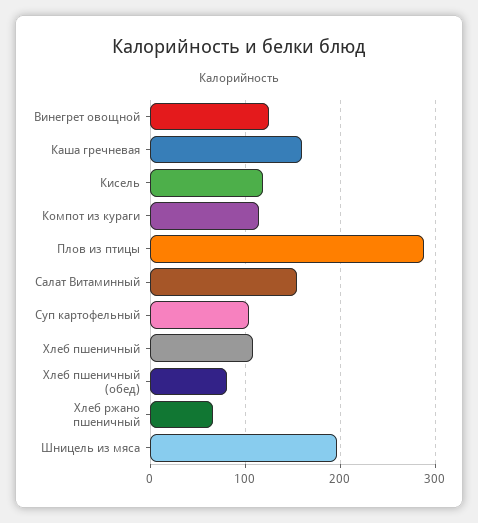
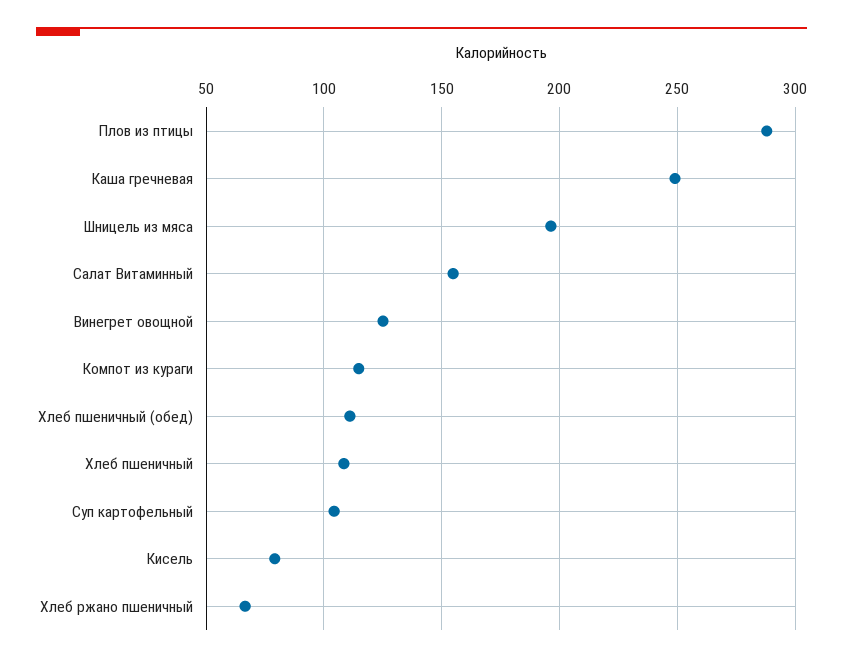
  {
    "Винегрет овощной": 125,
-   "Каша гречневая": 160,
+   "Каша гречневая": 250,
-   "Кисель": 120,
+   "Кисель": 80,
    "Компот из кураги": 115,
    "Плов из птицы": 290,
    "Салат Витаминный": 155,
    "Суп картофельный": 105,
    "Хлеб пшеничный": 110,
-   "Хлеб пшеничный (обед)": 80,
+   "Хлеб пшеничный (обед)": 110,
    "Хлеб ржано пшеничный": 65,
    "Шницель из мяса": 195
  }

